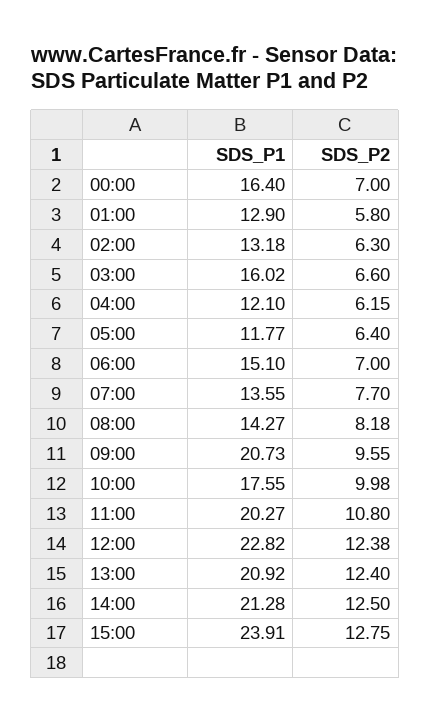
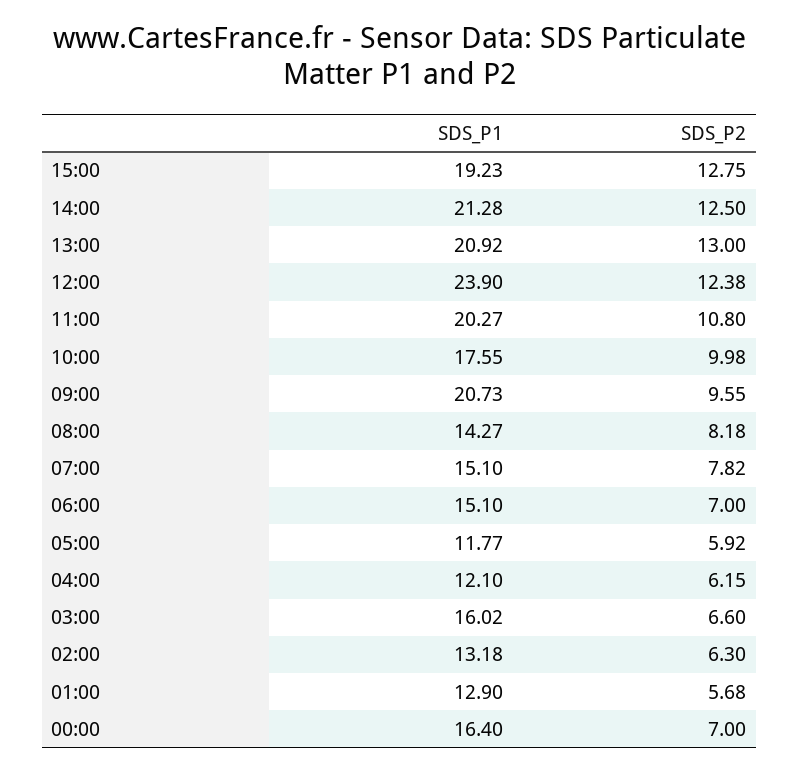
  {
    "SDS_P1": {
      "00:00": 16.4,
      "01:00": 12.9,
      "02:00": 13.18,
      "03:00": 16.02,
      "04:00": 12.1,
      "05:00": 11.77,
      "06:00": 15.1,
-     "07:00": 13.55,
+     "07:00": 15.1,
      "08:00": 14.27,
      "09:00": 20.73,
      "10:00": 17.55,
      "11:00": 20.27,
-     "12:00": 22.82,
+     "12:00": 23.9,
      "13:00": 20.92,
      "14:00": 21.28,
-     "15:00": 23.91
+     "15:00": 19.23
    },
    "SDS_P2": {
      "00:00": 7,
-     "01:00": 5.8,
+     "01:00": 5.68,
      "02:00": 6.3,
      "03:00": 6.6,
      "04:00": 6.15,
-     "05:00": 6.4,
+     "05:00": 5.92,
      "06:00": 7,
-     "07:00": 7.7,
+     "07:00": 7.82,
      "08:00": 8.18,
      "09:00": 9.55,
      "10:00": 9.98,
      "11:00": 10.8,
      "12:00": 12.38,
-     "13:00": 12.4,
+     "13:00": 13,
      "14:00": 12.5,
      "15:00": 12.75
    }
  }

